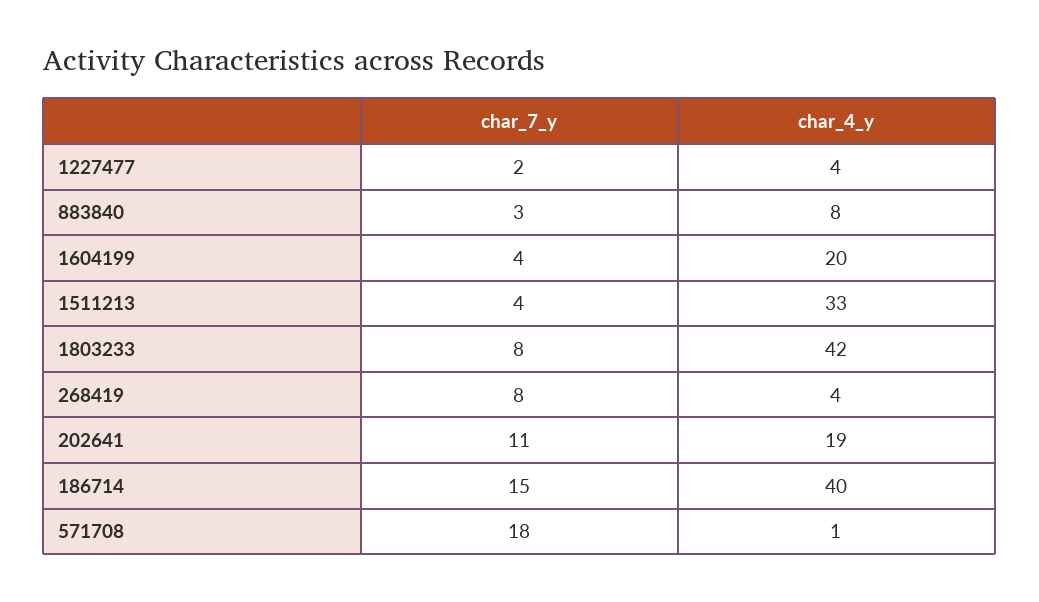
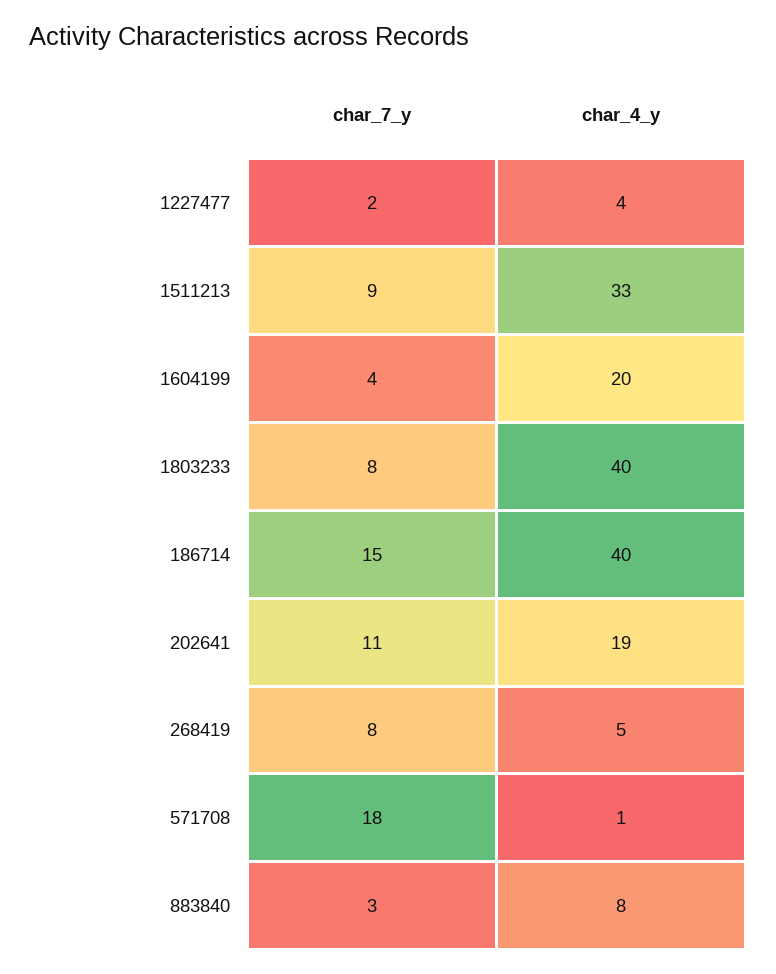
  {
    "char_7_y": {
      "1227477": 2,
      "883840": 3,
      "1604199": 4,
-     "1511213": 4,
+     "1511213": 9,
      "1803233": 8,
      "268419": 8,
      "202641": 11,
      "186714": 15,
      "571708": 18
    },
    "char_4_y": {
      "1227477": 4,
      "883840": 8,
      "1604199": 20,
      "1511213": 33,
-     "1803233": 42,
+     "1803233": 40,
-     "268419": 4,
+     "268419": 5,
      "202641": 19,
      "186714": 40,
      "571708": 1
    }
  }

